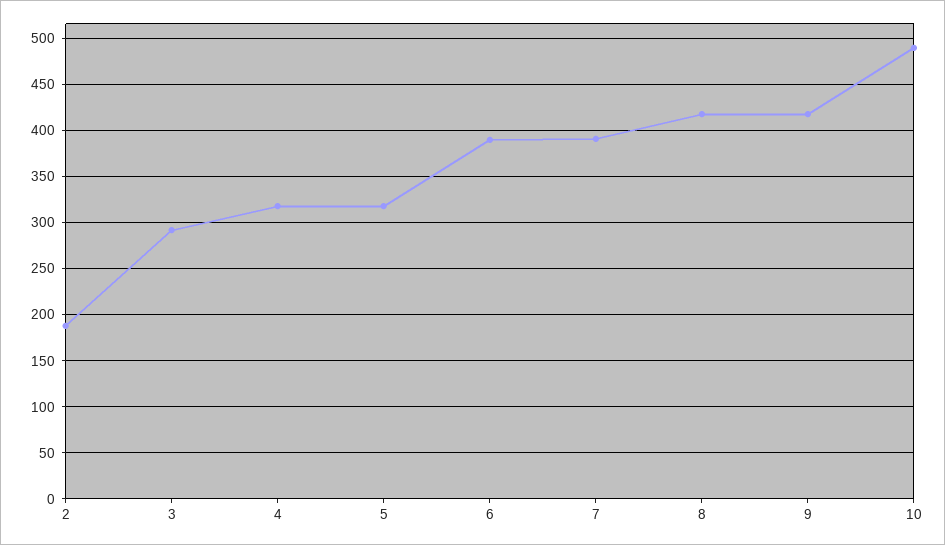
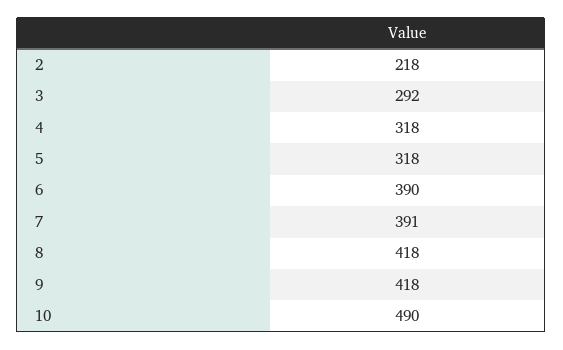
  {
-   "2": 190,
+   "2": 218,
    "3": 292,
    "4": 318,
    "5": 318,
    "6": 390,
    "7": 391,
    "8": 418,
    "9": 418,
    "10": 490
  }

